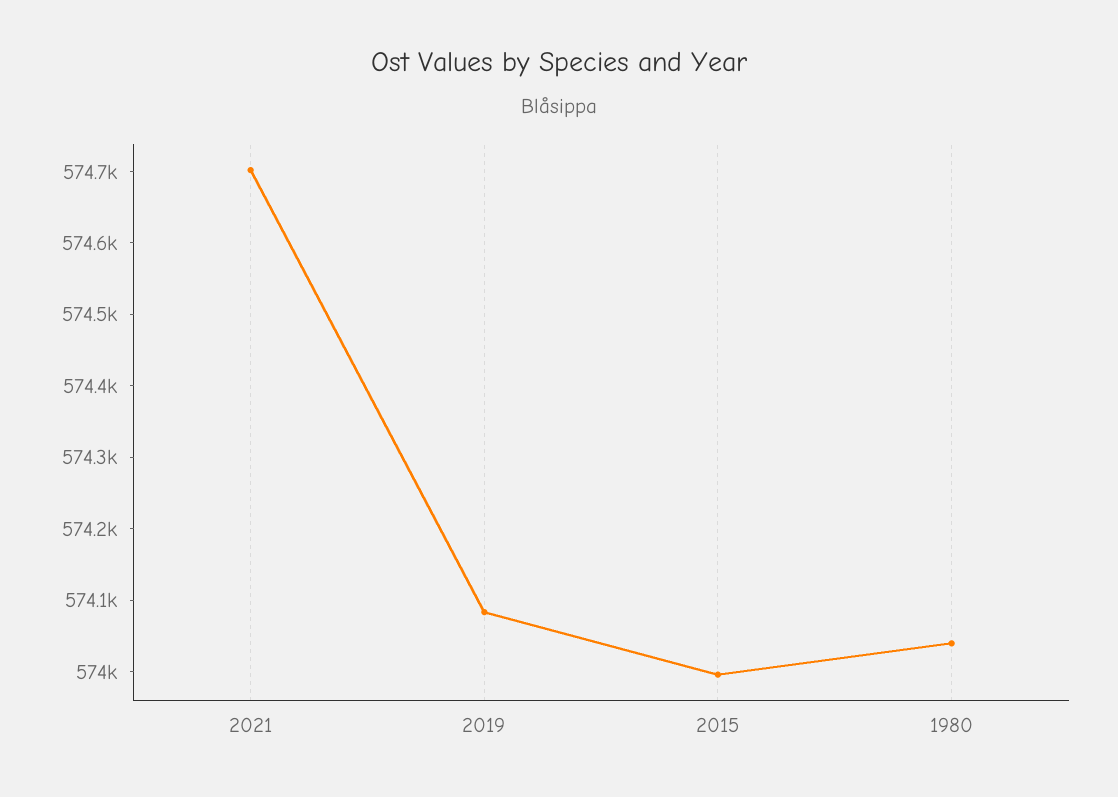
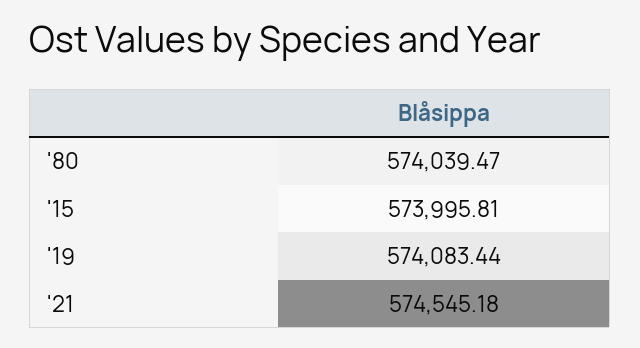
  {
-   "2021": 574700,
+   "2021": 574545.18,
    "2019": 574083.44,
    "2015": 573995.81,
    "1980": 574039.47
  }

